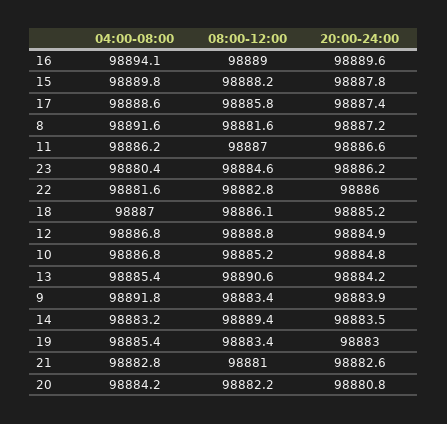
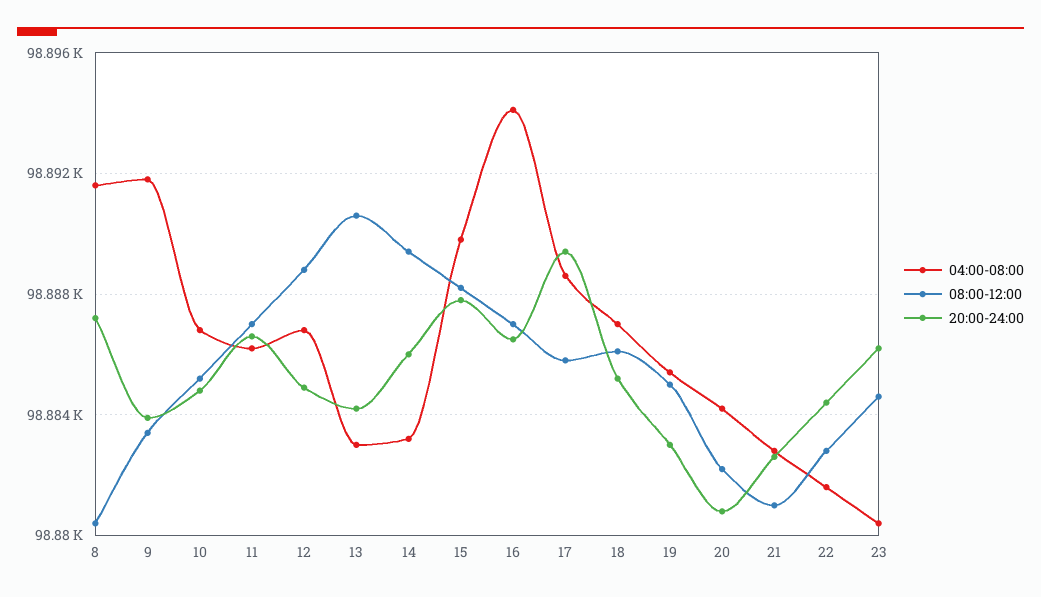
  {
    "04:00-08:00": {
      "16": 98894.1,
      "15": 98889.8,
      "17": 98888.6,
      "8": 98891.6,
      "11": 98886.2,
      "23": 98880.4,
      "22": 98881.6,
      "18": 98887,
      "12": 98886.8,
      "10": 98886.8,
-     "13": 98885.4,
+     "13": 98883,
      "9": 98891.8,
      "14": 98883.2,
      "19": 98885.4,
      "21": 98882.8,
      "20": 98884.2
    },
    "08:00-12:00": {
-     "16": 98889,
+     "16": 98887,
      "15": 98888.2,
      "17": 98885.8,
-     "8": 98881.6,
+     "8": 98880.5,
      "11": 98887,
      "23": 98884.6,
      "22": 98882.8,
      "18": 98886.1,
      "12": 98888.8,
      "10": 98885.2,
      "13": 98890.6,
      "9": 98883.4,
      "14": 98889.4,
-     "19": 98883.4,
+     "19": 98885,
      "21": 98881,
      "20": 98882.2
    },
    "20:00-24:00": {
-     "16": 98889.6,
+     "16": 98886.5,
      "15": 98887.8,
-     "17": 98887.4,
+     "17": 98889.5,
      "8": 98887.2,
      "11": 98886.6,
      "23": 98886.2,
-     "22": 98886,
+     "22": 98884.5,
      "18": 98885.2,
      "12": 98884.9,
      "10": 98884.8,
      "13": 98884.2,
      "9": 98883.9,
-     "14": 98883.5,
+     "14": 98886,
      "19": 98883,
      "21": 98882.6,
      "20": 98880.8
    }
  }

